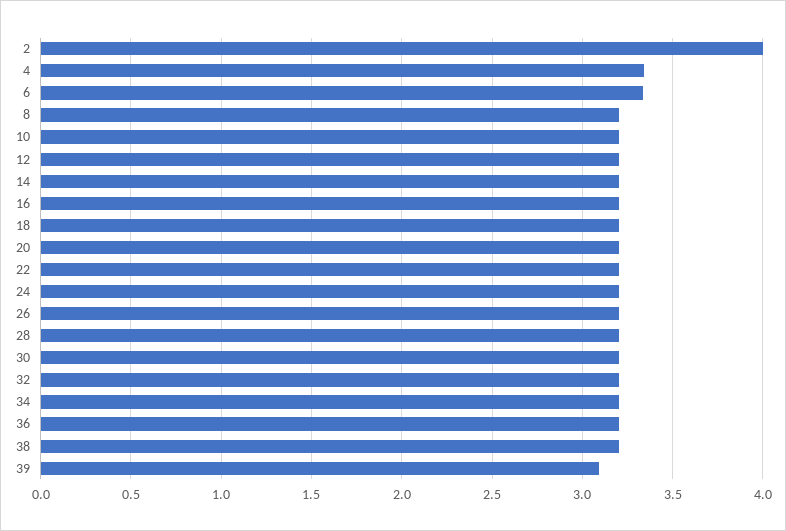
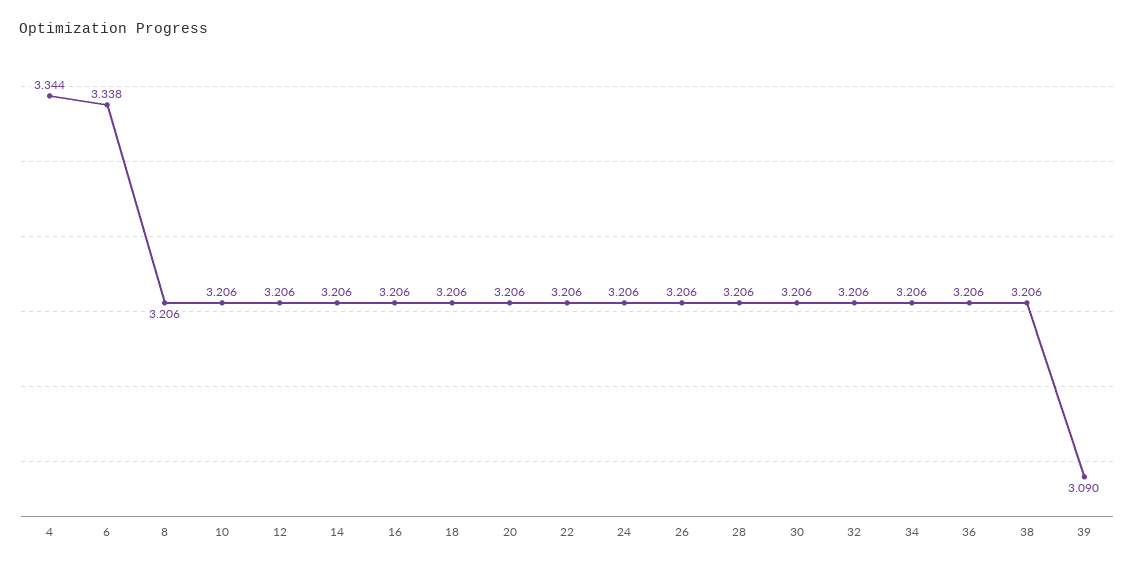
  {
-   "2": 4,
    "4": 3.344,
    "6": 3.338,
    "8": 3.206,
    "10": 3.206,
    "12": 3.206,
    "14": 3.206,
    "16": 3.206,
    "18": 3.206,
    "20": 3.206,
    "22": 3.206,
    "24": 3.206,
    "26": 3.206,
    "28": 3.206,
    "30": 3.206,
    "32": 3.206,
    "34": 3.206,
    "36": 3.206,
    "38": 3.206,
    "39": 3.09
  }

